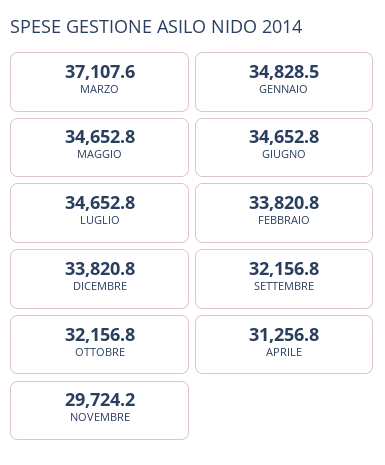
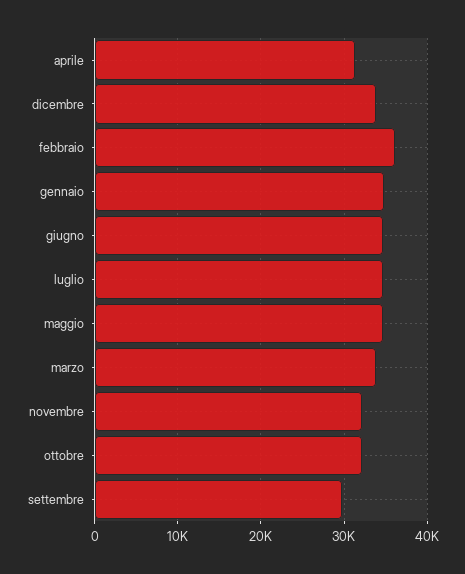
  {
-   "MARZO": 37107.6,
+   "MARZO": 34000,
    "GENNAIO": 34828.5,
    "MAGGIO": 34652.8,
    "GIUGNO": 34652.8,
    "LUGLIO": 34652.8,
-   "FEBBRAIO": 33820.8,
+   "FEBBRAIO": 36000,
    "DICEMBRE": 33820.8,
-   "SETTEMBRE": 32156.8,
+   "SETTEMBRE": 30000,
    "OTTOBRE": 32156.8,
    "APRILE": 31256.8,
-   "NOVEMBRE": 29724.2
+   "NOVEMBRE": 32000
  }

